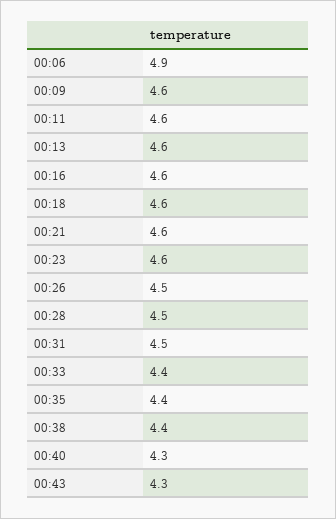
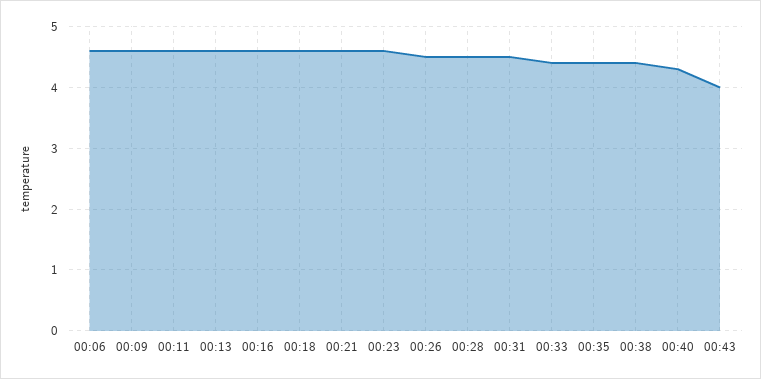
  {
-   "00:06": 4.9,
+   "00:06": 4.6,
    "00:09": 4.6,
    "00:11": 4.6,
    "00:13": 4.6,
    "00:16": 4.6,
    "00:18": 4.6,
    "00:21": 4.6,
    "00:23": 4.6,
    "00:26": 4.5,
    "00:28": 4.5,
    "00:31": 4.5,
    "00:33": 4.4,
    "00:35": 4.4,
    "00:38": 4.4,
    "00:40": 4.3,
-   "00:43": 4.3
+   "00:43": 4
  }

